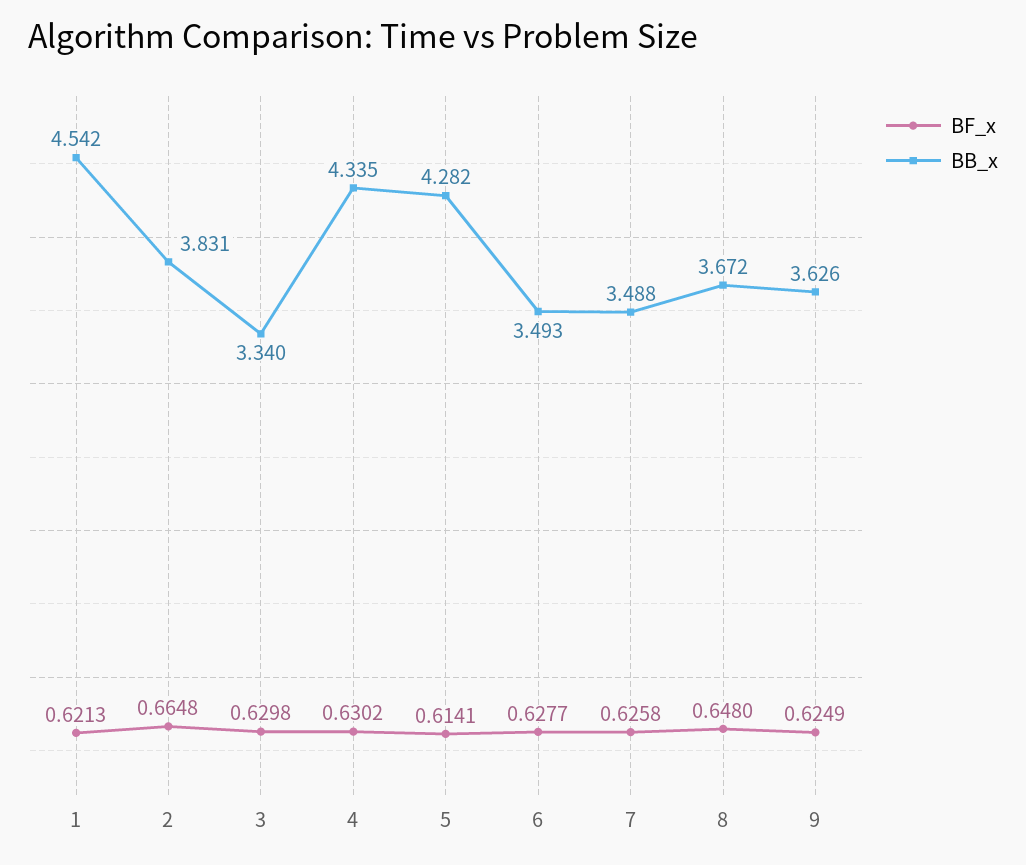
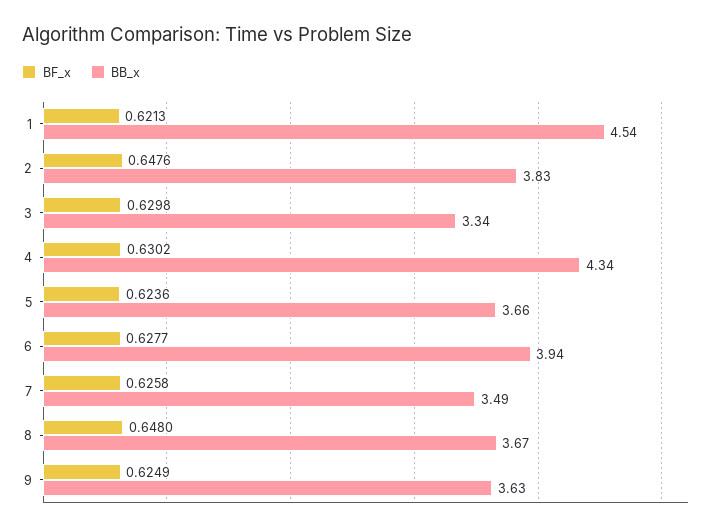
  {
    "BF_x": {
      "1": 0.6213,
-     "2": 0.6648,
+     "2": 0.6476,
      "3": 0.6298,
      "4": 0.6302,
-     "5": 0.6141,
+     "5": 0.6236,
      "6": 0.6277,
      "7": 0.6258,
      "8": 0.648,
      "9": 0.6249
    },
    "BB_x": {
      "1": 4.542,
      "2": 3.831,
      "3": 3.34,
      "4": 4.335,
-     "5": 4.282,
+     "5": 3.66,
-     "6": 3.493,
+     "6": 3.94,
      "7": 3.488,
      "8": 3.672,
      "9": 3.626
    }
  }

